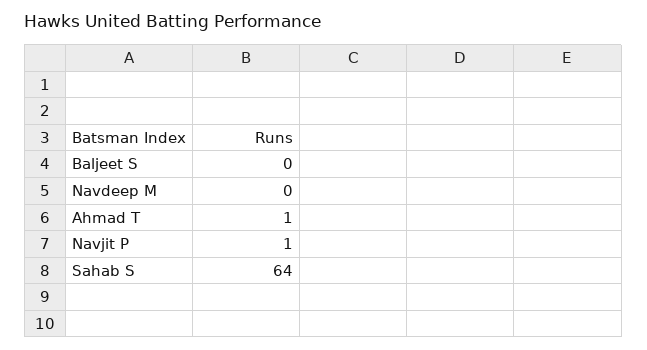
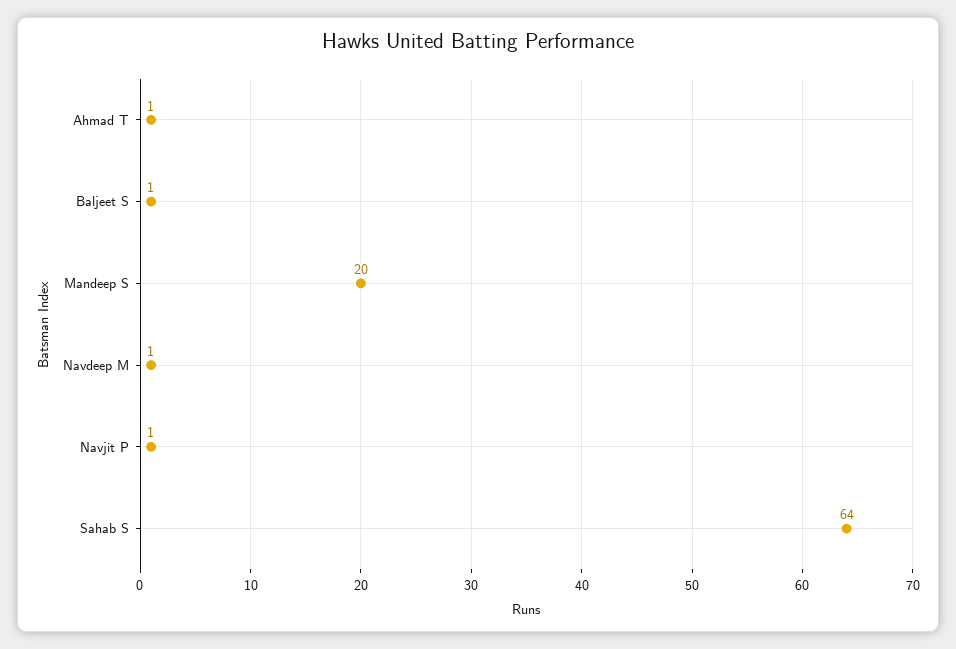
  {
-   "Baljeet S": 0,
+   "Baljeet S": 1,
-   "Navdeep M": 0,
+   "Navdeep M": 1,
    "Ahmad T": 1,
    "Navjit P": 1,
-   "Sahab S": 64
+   "Sahab S": 64,
+   "Mandeep S": 20
  }

